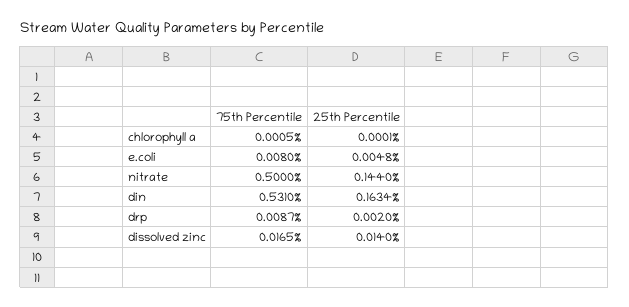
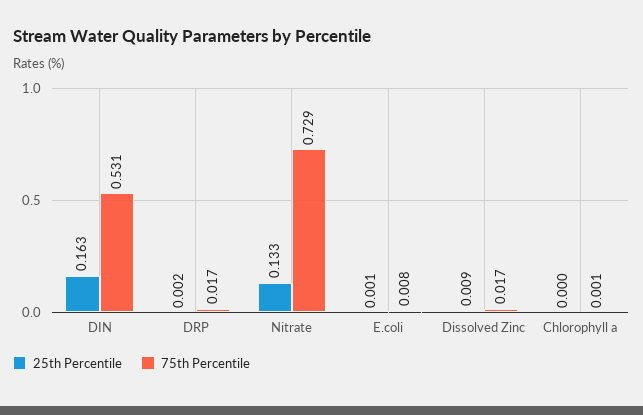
  {
    "75th Percentile": {
      "chlorophyll a": 0.0005,
      "e.coli": 0.008,
-     "nitrate": 0.5,
+     "nitrate": 0.729,
      "din": 0.531,
-     "drp": 0.0087,
+     "drp": 0.017,
      "dissolved zinc": 0.0165
    },
    "25th Percentile": {
      "chlorophyll a": 0.0001,
-     "e.coli": 0.0048,
+     "e.coli": 0.001,
-     "nitrate": 0.144,
+     "nitrate": 0.133,
      "din": 0.1634,
      "drp": 0.002,
-     "dissolved zinc": 0.014
+     "dissolved zinc": 0.009
    }
  }

